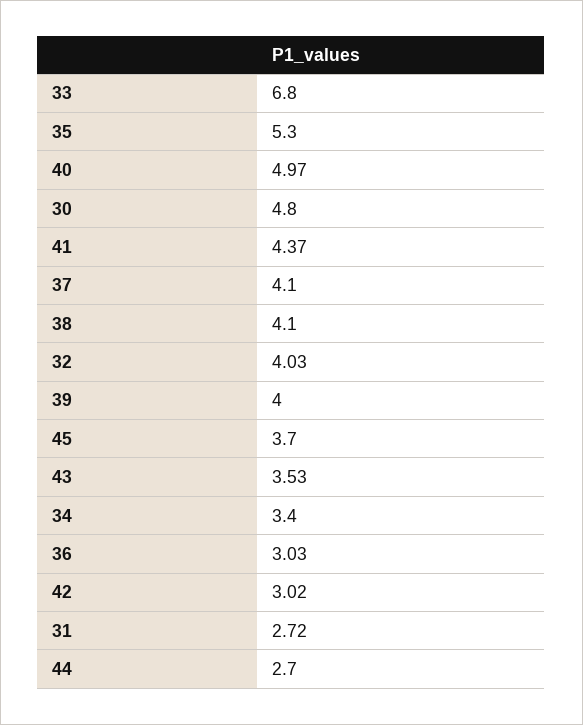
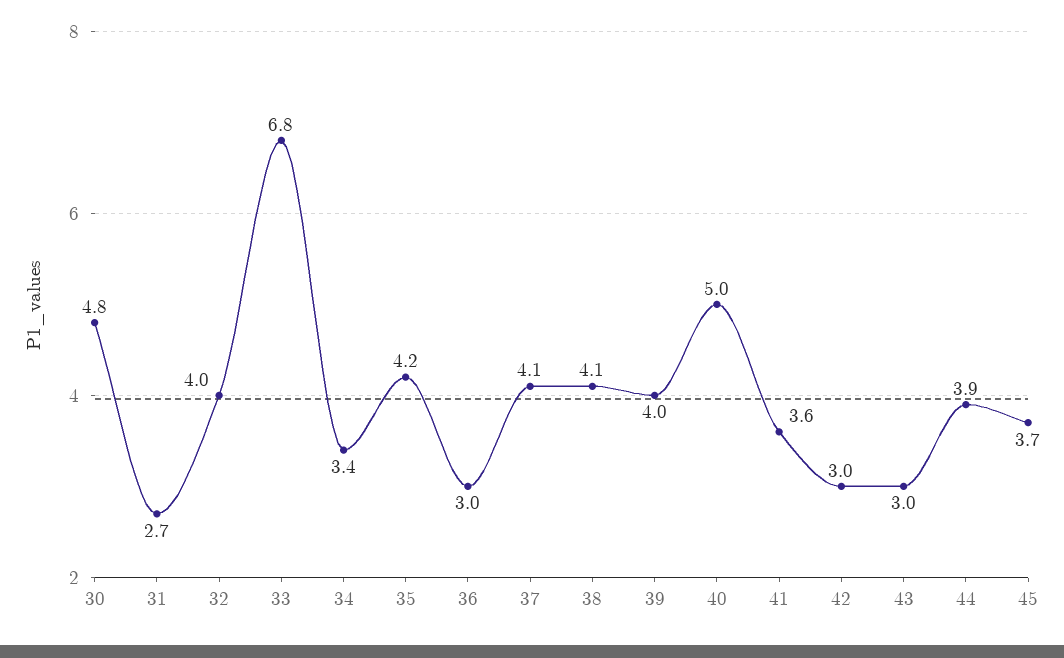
  {
    "33": 6.8,
-   "35": 5.3,
+   "35": 4.2,
    "40": 4.97,
    "30": 4.8,
-   "41": 4.37,
+   "41": 3.6,
    "37": 4.1,
    "38": 4.1,
    "32": 4.03,
    "39": 4,
    "45": 3.7,
-   "43": 3.53,
+   "43": 3,
    "34": 3.4,
    "36": 3.03,
    "42": 3.02,
    "31": 2.72,
-   "44": 2.7
+   "44": 3.9
  }

